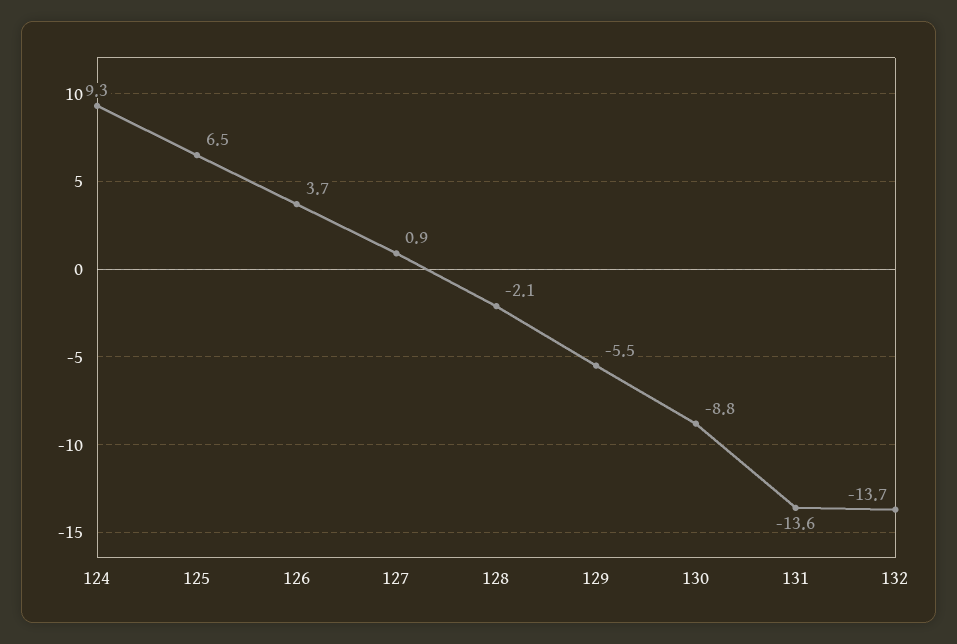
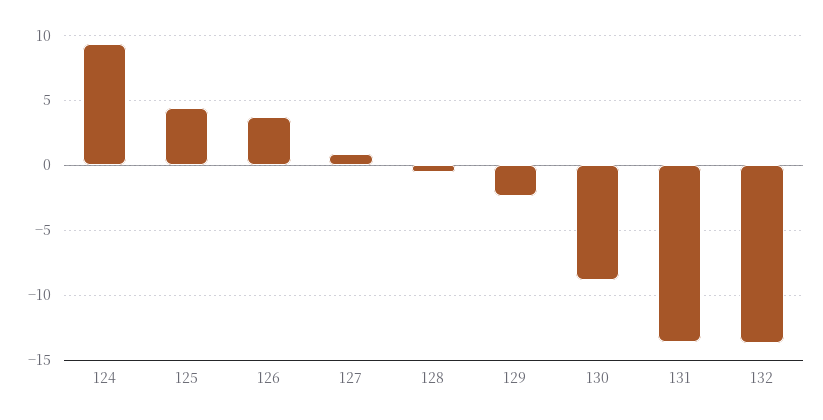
  {
    "124": 9.3,
-   "125": 6.5,
+   "125": 4.5,
    "126": 3.7,
    "127": 0.9,
-   "128": -2.1,
+   "128": -0.5,
-   "129": -5.5,
+   "129": -2.5,
    "130": -8.8,
    "131": -13.6,
    "132": -13.7
  }

